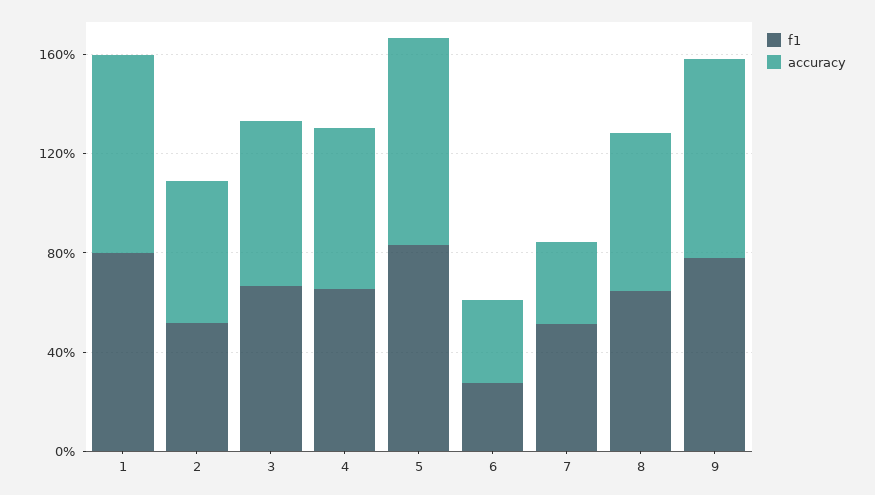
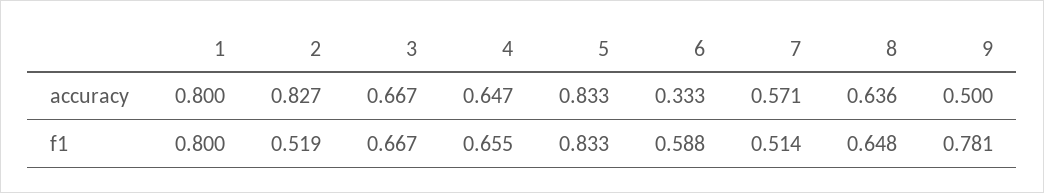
  {
    "f1": {
      "1": 0.8,
      "2": 0.519,
      "3": 0.667,
      "4": 0.655,
      "5": 0.833,
-     "6": 0.3,
+     "6": 0.588,
      "7": 0.514,
      "8": 0.648,
      "9": 0.781
    },
    "accuracy": {
      "1": 0.8,
-     "2": 0.6,
+     "2": 0.827,
      "3": 0.667,
      "4": 0.647,
      "5": 0.833,
      "6": 0.333,
-     "7": 0.3,
+     "7": 0.571,
      "8": 0.636,
-     "9": 0.8
+     "9": 0.5
    }
  }

